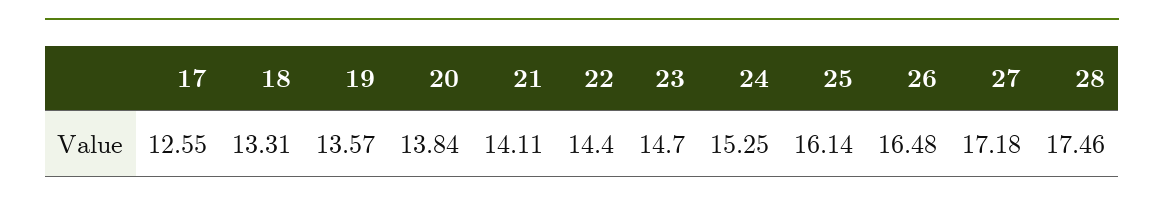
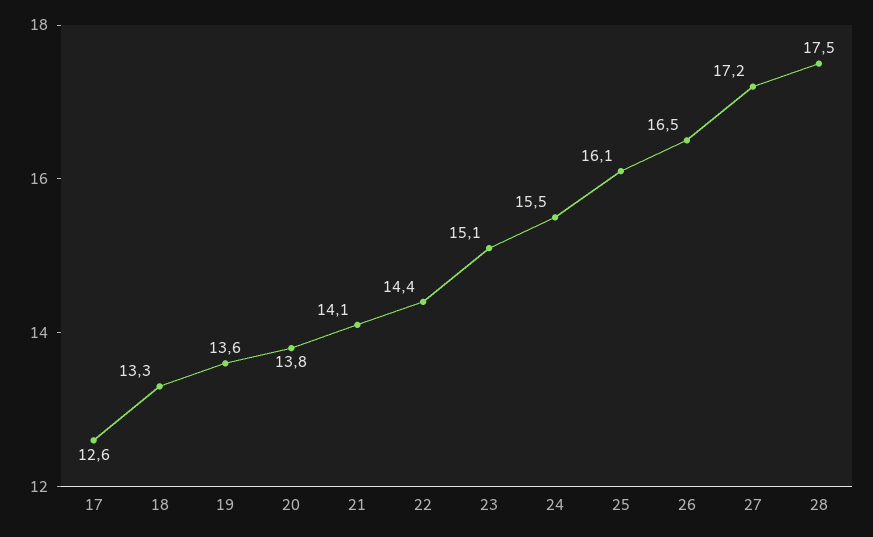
  {
    "17": 12.55,
    "18": 13.31,
    "19": 13.57,
    "20": 13.84,
    "21": 14.11,
    "22": 14.4,
-   "23": 14.7,
+   "23": 15.1,
-   "24": 15.25,
+   "24": 15.5,
    "25": 16.14,
    "26": 16.48,
    "27": 17.18,
    "28": 17.46
  }

